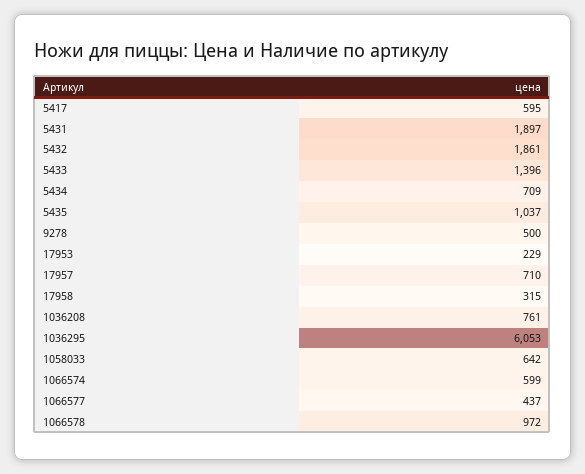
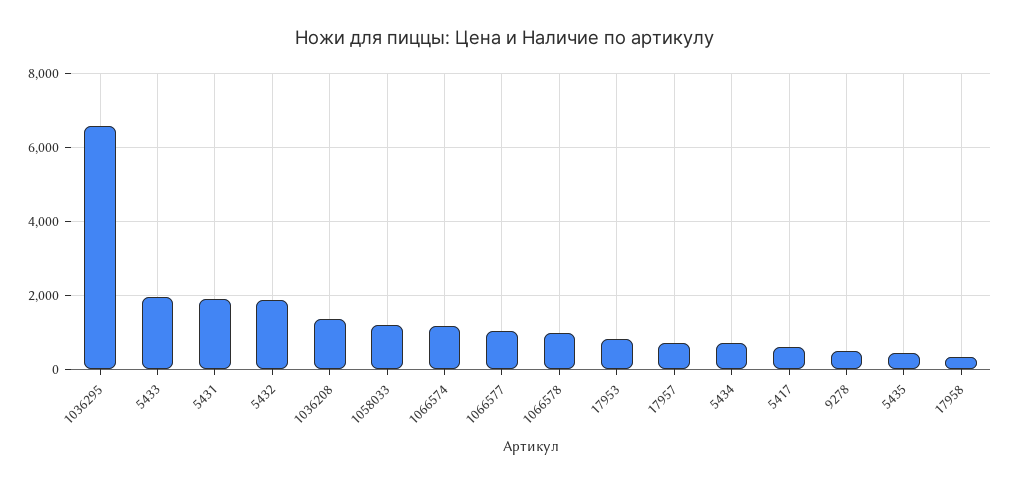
  {
    "5417": 595,
    "5431": 1897,
    "5432": 1861,
-   "5433": 1396,
+   "5433": 2000,
    "5434": 709,
-   "5435": 1037,
+   "5435": 400,
    "9278": 500,
-   "17953": 229,
+   "17953": 800,
    "17957": 710,
    "17958": 315,
-   "1036208": 761,
+   "1036208": 1400,
-   "1036295": 6053,
+   "1036295": 6600,
-   "1058033": 642,
+   "1058033": 1200,
-   "1066574": 599,
+   "1066574": 1200,
-   "1066577": 437,
+   "1066577": 1000,
    "1066578": 972
  }

